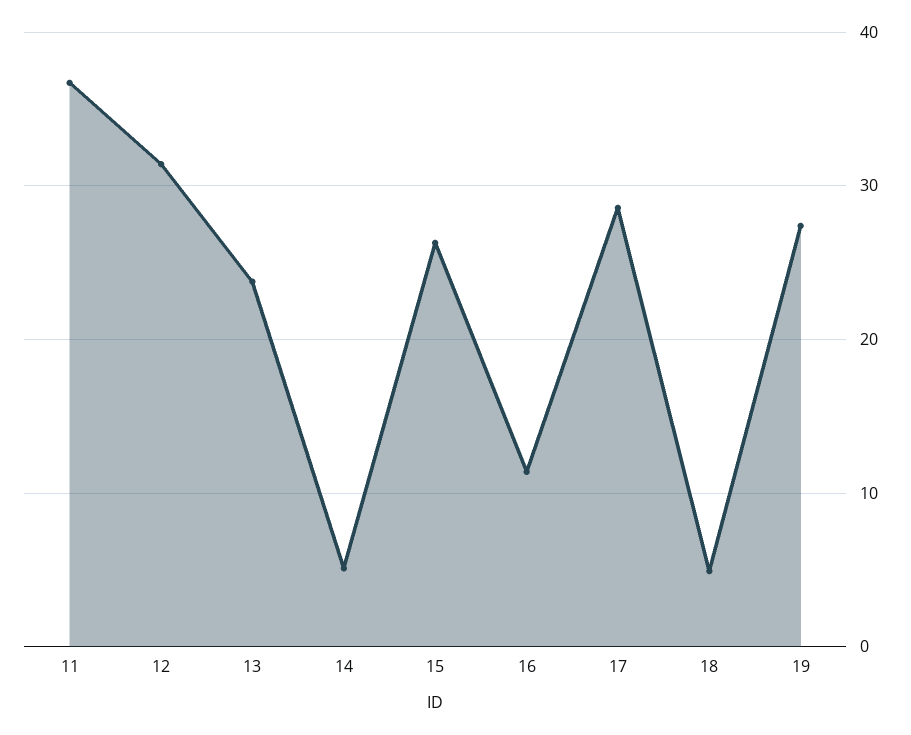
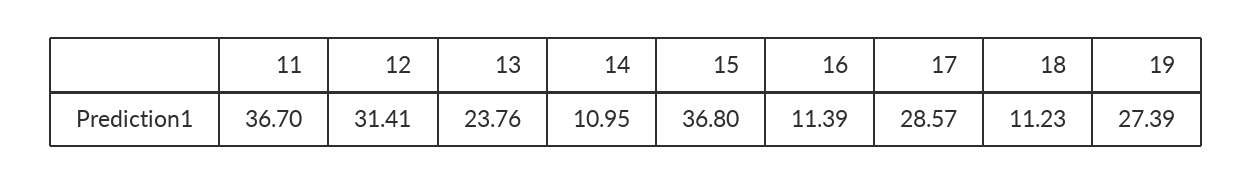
  {
    "11": 36.7,
    "12": 31.41,
    "13": 23.76,
-   "14": 5,
+   "14": 10.95,
-   "15": 26,
+   "15": 36.8,
    "16": 11.39,
    "17": 28.57,
-   "18": 5,
+   "18": 11.23,
    "19": 27.39
  }

